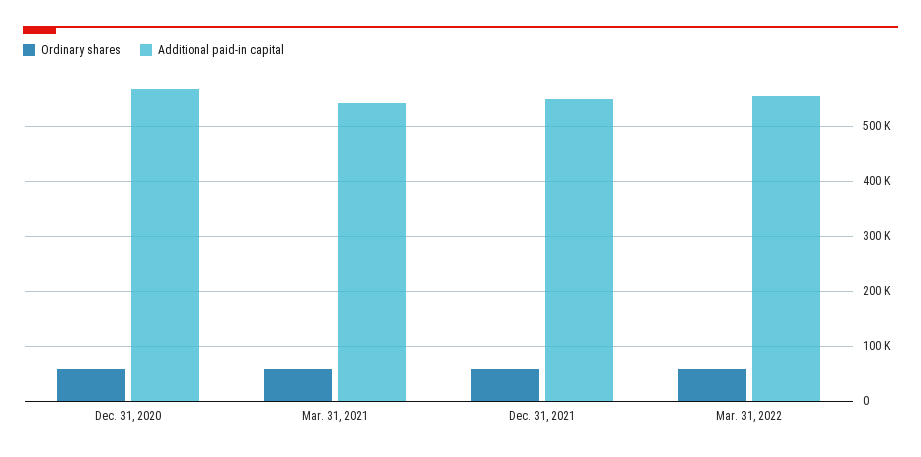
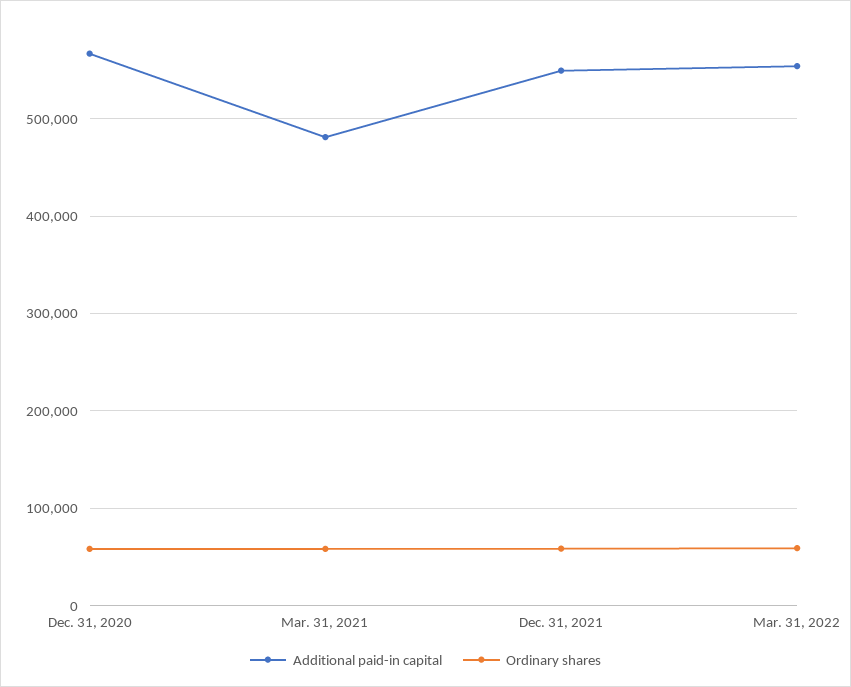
  {
    "Ordinary shares": {
      "Dec. 31, 2020": 60000,
      "Mar. 31, 2021": 60000,
      "Dec. 31, 2021": 60000,
      "Mar. 31, 2022": 60000
    },
    "Additional paid-in capital": {
      "Dec. 31, 2020": 570000,
-     "Mar. 31, 2021": 540000,
+     "Mar. 31, 2021": 480000,
      "Dec. 31, 2021": 550000,
      "Mar. 31, 2022": 550000
    }
  }

